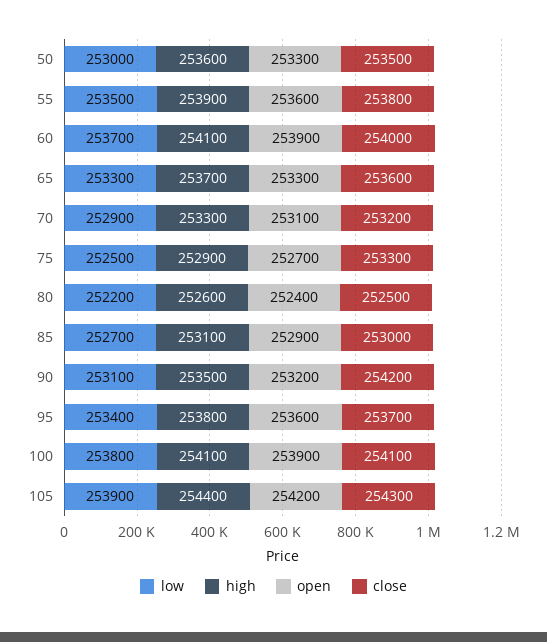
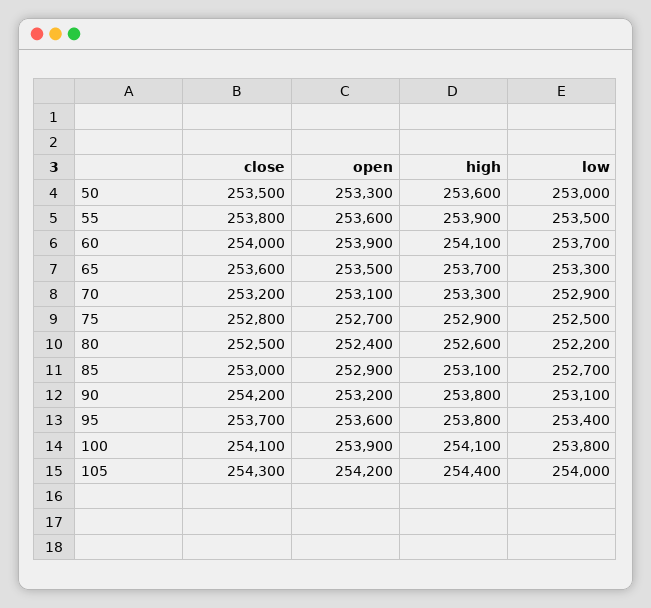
  {
    "low": {
      "50": 253000,
      "55": 253500,
      "60": 253700,
      "65": 253300,
      "70": 252900,
      "75": 252500,
      "80": 252200,
      "85": 252700,
      "90": 253100,
      "95": 253400,
      "100": 253800,
-     "105": 253900
+     "105": 254000
    },
    "high": {
      "50": 253600,
      "55": 253900,
      "60": 254100,
      "65": 253700,
      "70": 253300,
      "75": 252900,
      "80": 252600,
      "85": 253100,
-     "90": 253500,
+     "90": 253800,
      "95": 253800,
      "100": 254100,
      "105": 254400
    },
    "open": {
      "50": 253300,
      "55": 253600,
      "60": 253900,
-     "65": 253300,
+     "65": 253500,
      "70": 253100,
      "75": 252700,
      "80": 252400,
      "85": 252900,
      "90": 253200,
      "95": 253600,
      "100": 253900,
      "105": 254200
    },
    "close": {
      "50": 253500,
      "55": 253800,
      "60": 254000,
      "65": 253600,
      "70": 253200,
-     "75": 253300,
+     "75": 252800,
      "80": 252500,
      "85": 253000,
      "90": 254200,
      "95": 253700,
      "100": 254100,
      "105": 254300
    }
  }

